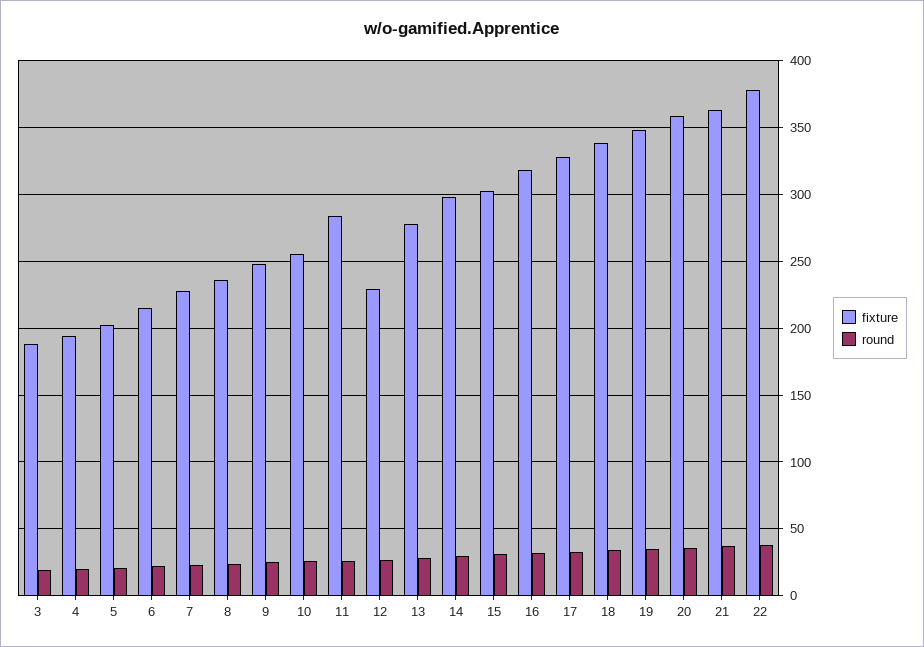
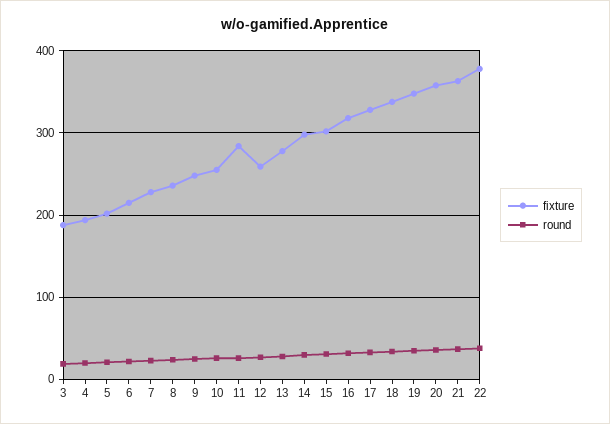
  {
    "fixture": {
      "3": 190,
      "4": 195,
      "5": 200,
      "6": 215,
      "7": 230,
      "8": 235,
      "9": 250,
      "10": 255,
      "11": 285,
-     "12": 230,
+     "12": 260,
      "13": 280,
      "14": 300,
      "15": 300,
      "16": 320,
      "17": 330,
      "18": 340,
      "19": 350,
      "20": 360,
      "21": 365,
      "22": 380
    },
    "round": {
      "3": 20,
      "4": 20,
      "5": 20,
      "6": 20,
      "7": 25,
      "8": 25,
      "9": 25,
      "10": 25,
      "11": 25,
      "12": 25,
      "13": 30,
      "14": 30,
      "15": 30,
      "16": 30,
      "17": 35,
      "18": 35,
      "19": 35,
      "20": 35,
      "21": 35,
      "22": 40
    }
  }

